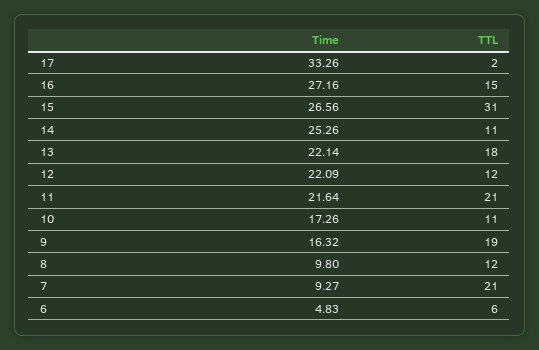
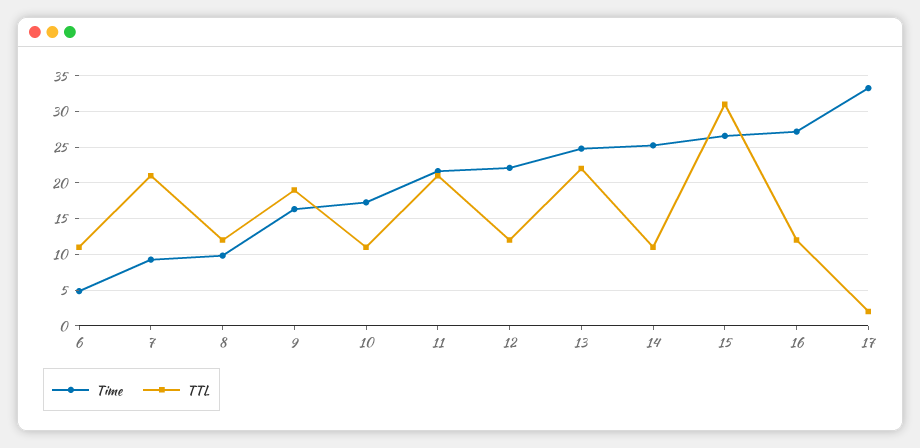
  {
    "Time": {
      "17": 33.26,
      "16": 27.16,
      "15": 26.56,
      "14": 25.26,
-     "13": 22.14,
+     "13": 25,
      "12": 22.09,
      "11": 21.64,
      "10": 17.26,
      "9": 16.32,
      "8": 9.8,
      "7": 9.27,
      "6": 4.83
    },
    "TTL": {
      "17": 2,
-     "16": 15,
+     "16": 12,
      "15": 31,
      "14": 11,
-     "13": 18,
+     "13": 22,
      "12": 12,
      "11": 21,
      "10": 11,
      "9": 19,
      "8": 12,
      "7": 21,
-     "6": 6
+     "6": 11
    }
  }

